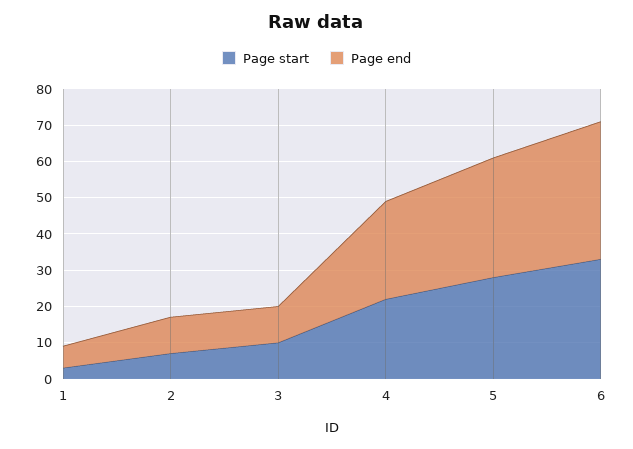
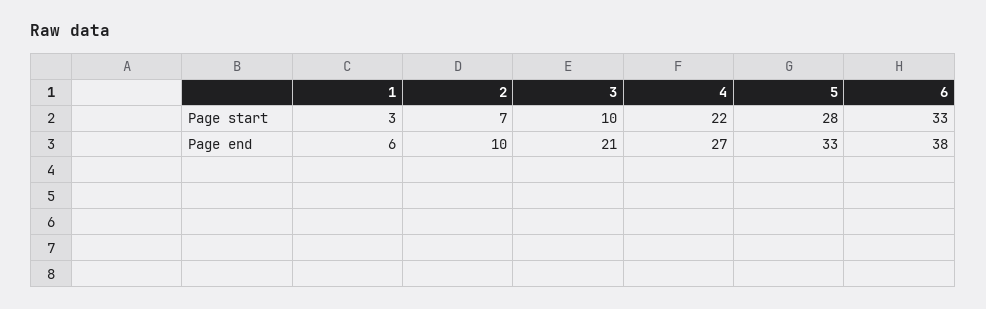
  {
    "Page start": {
      "1": 3,
      "2": 7,
      "3": 10,
      "4": 22,
      "5": 28,
      "6": 33
    },
    "Page end": {
      "1": 6,
      "2": 10,
-     "3": 10,
+     "3": 21,
      "4": 27,
      "5": 33,
      "6": 38
    }
  }

